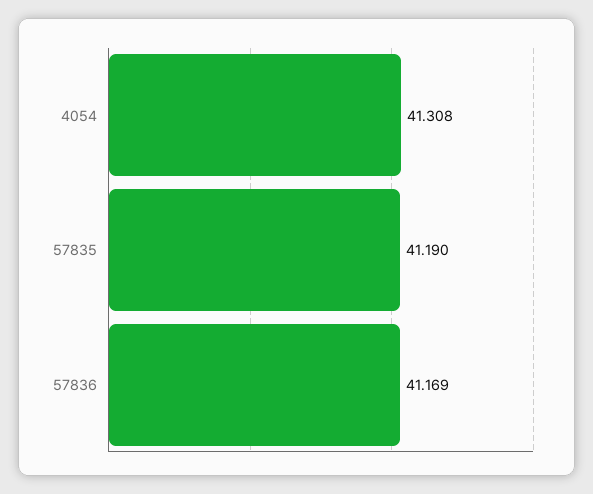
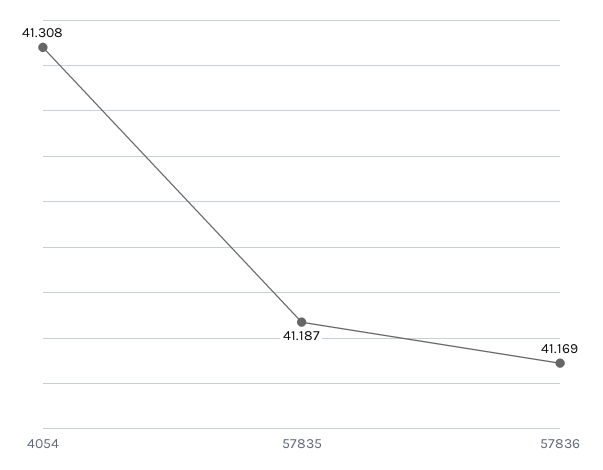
  {
    "4054": 41.308,
-   "57835": 41.19,
+   "57835": 41.187,
    "57836": 41.169
  }

